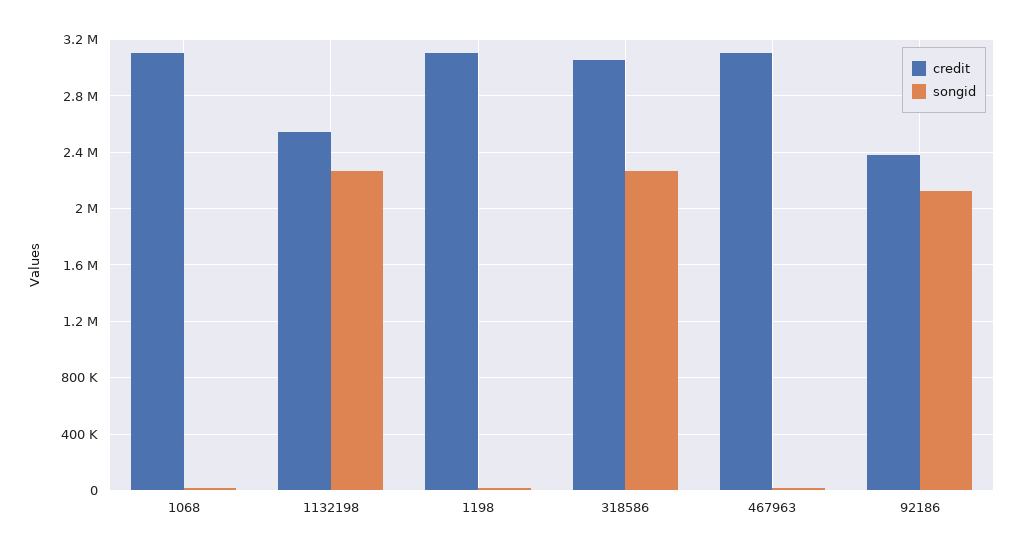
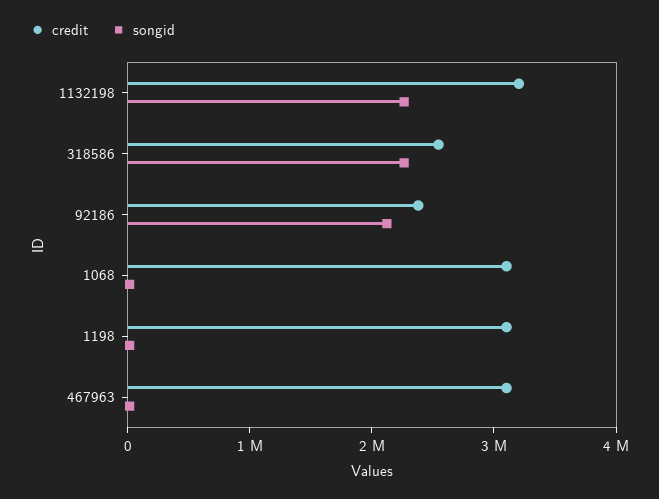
  {
    "credit": {
      "1068": 3100000,
-     "1132198": 2550000,
+     "1132198": 3200000,
      "1198": 3100000,
-     "318586": 3050000,
+     "318586": 2600000,
      "467963": 3100000,
      "92186": 2400000
    },
    "songid": {
      "1068": 0,
      "1132198": 2250000,
      "1198": 0,
      "318586": 2250000,
      "467963": 0,
      "92186": 2100000
    }
  }

